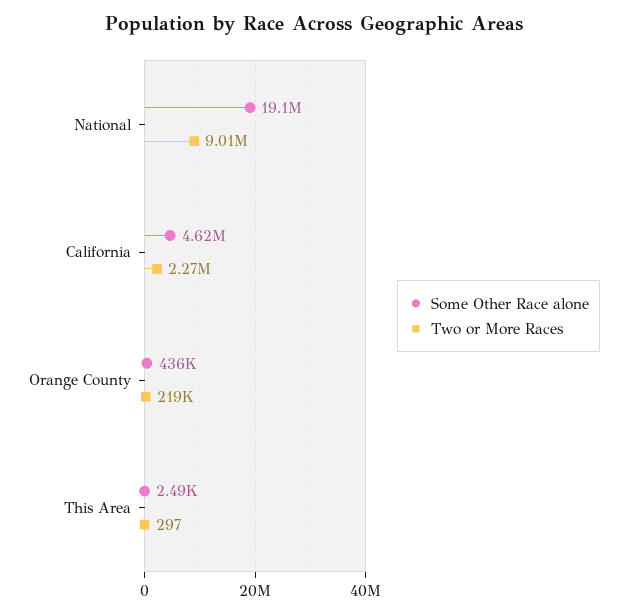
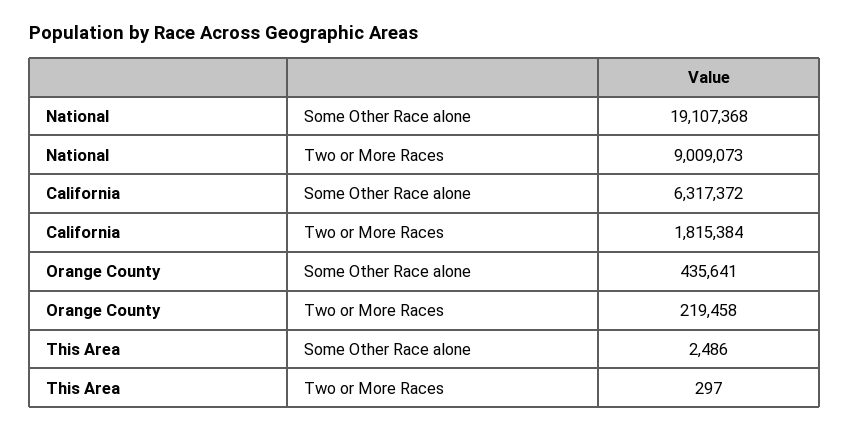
  {
    "Some Other Race alone": {
      "National": 19107368,
-     "California": 4620000,
+     "California": 6317372,
      "Orange County": 435641,
      "This Area": 2486
    },
    "Two or More Races": {
      "National": 9009073,
-     "California": 2270000,
+     "California": 1815384,
      "Orange County": 219458,
      "This Area": 297
    }
  }

